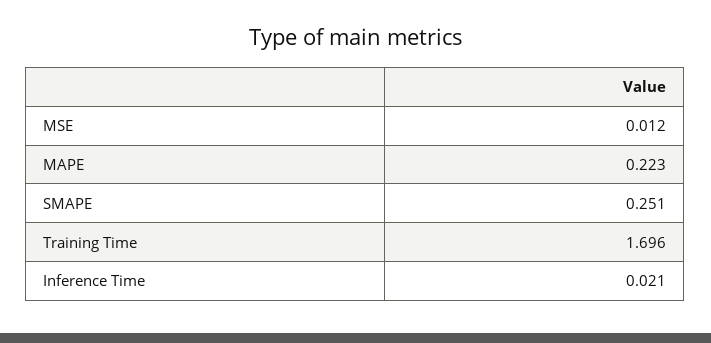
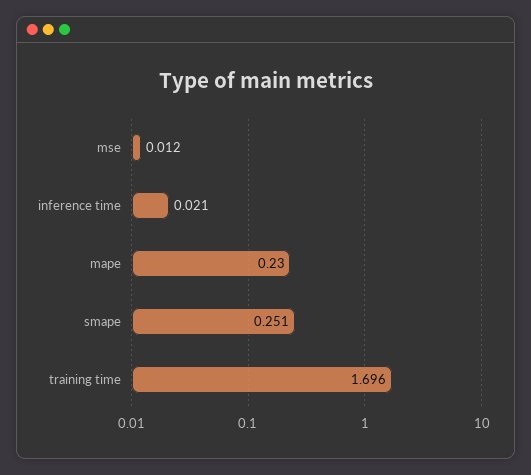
  {
    "MSE": 0.012,
-   "MAPE": 0.223,
+   "MAPE": 0.23,
    "SMAPE": 0.251,
    "Training Time": 1.696,
    "Inference Time": 0.021
  }

